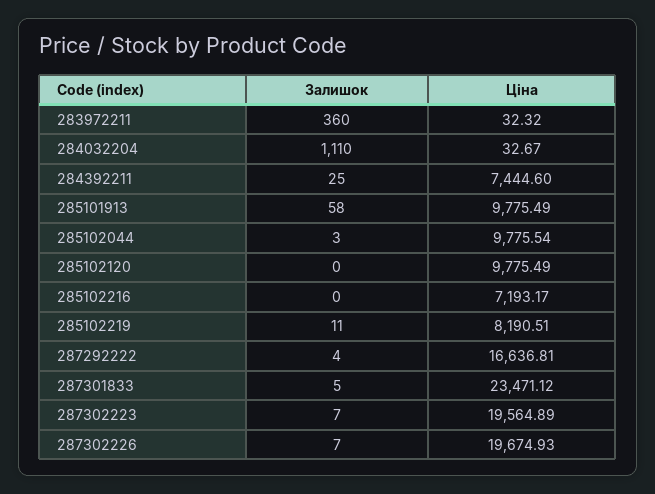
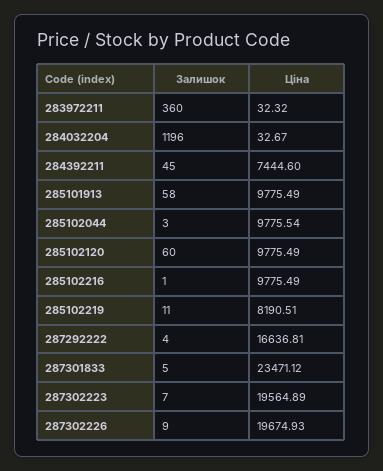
  {
    "Залишок": {
      "283972211": 360,
-     "284032204": 1110,
+     "284032204": 1196,
-     "284392211": 25,
+     "284392211": 45,
      "285101913": 58,
      "285102044": 3,
-     "285102120": 0,
+     "285102120": 60,
-     "285102216": 0,
+     "285102216": 1,
      "285102219": 11,
      "287292222": 4,
      "287301833": 5,
      "287302223": 7,
-     "287302226": 7
+     "287302226": 9
    },
    "Ціна": {
      "283972211": 32.32,
      "284032204": 32.67,
      "284392211": 7444.6,
      "285101913": 9775.49,
      "285102044": 9775.54,
      "285102120": 9775.49,
-     "285102216": 7193.17,
+     "285102216": 9775.49,
      "285102219": 8190.51,
      "287292222": 16636.81,
      "287301833": 23471.12,
      "287302223": 19564.89,
      "287302226": 19674.93
    }
  }

